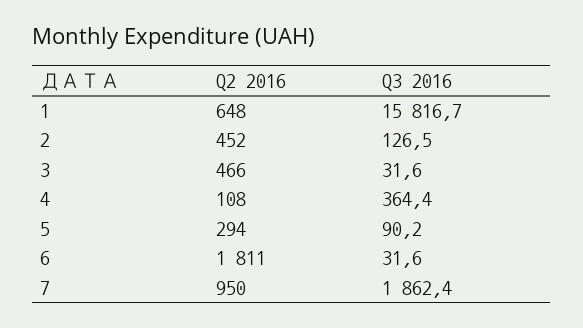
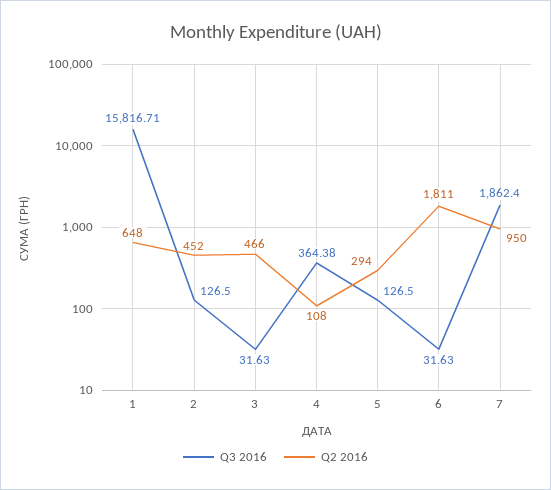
  {
    "Q2 2016": {
      "1": 648,
      "2": 452,
      "3": 466,
      "4": 108,
      "5": 294,
      "6": 1811,
      "7": 950
    },
    "Q3 2016": {
      "1": 15816.71,
      "2": 126.5,
      "3": 31.63,
      "4": 364.38,
-     "5": 90.2,
+     "5": 126.5,
      "6": 31.63,
      "7": 1862.4
    }
  }

